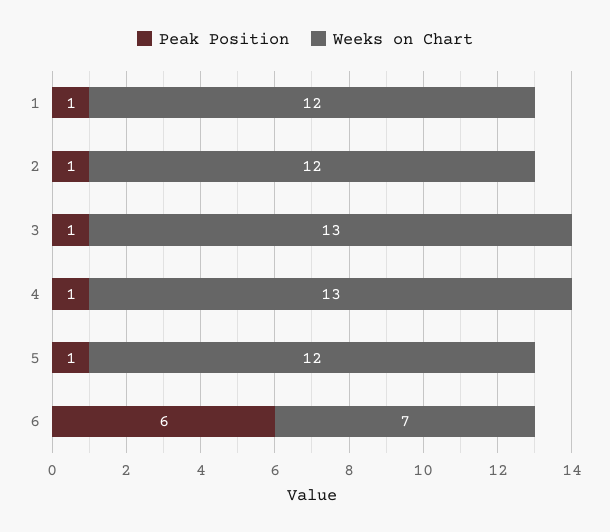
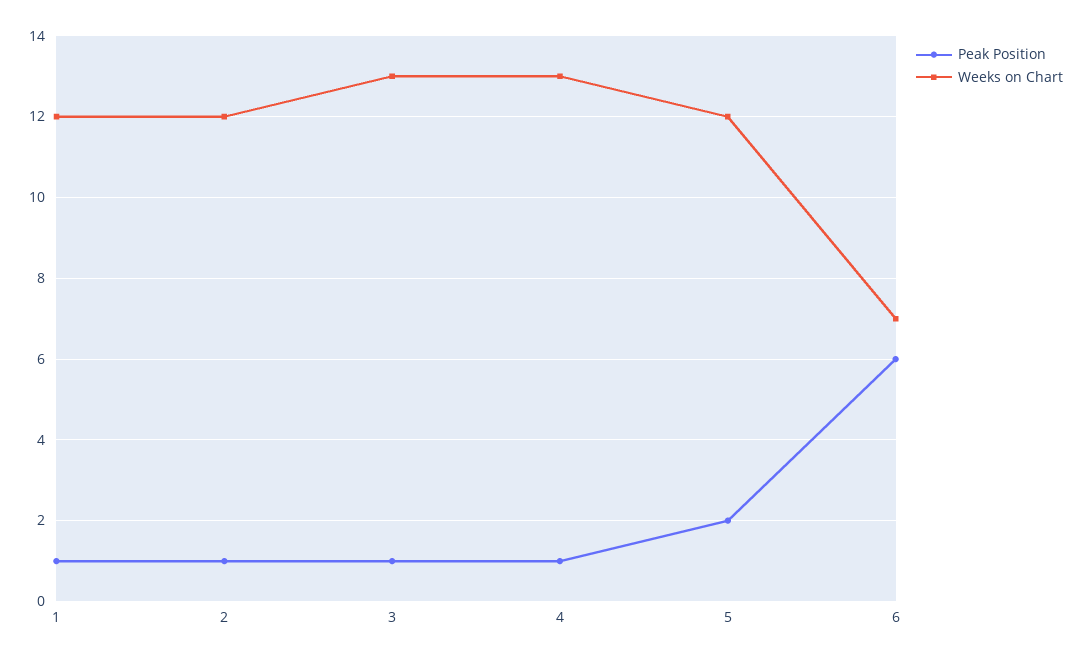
  {
    "Peak Position": {
      "1": 1,
      "2": 1,
      "3": 1,
      "4": 1,
-     "5": 1,
+     "5": 2,
      "6": 6
    },
    "Weeks on Chart": {
      "1": 12,
      "2": 12,
      "3": 13,
      "4": 13,
      "5": 12,
      "6": 7
    }
  }

